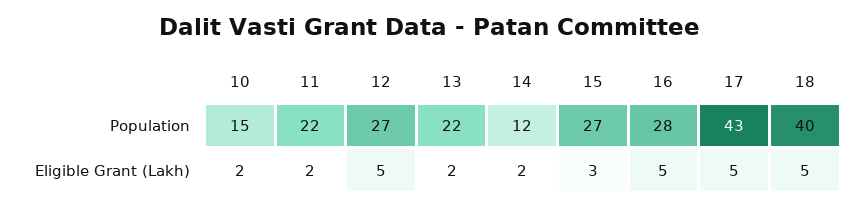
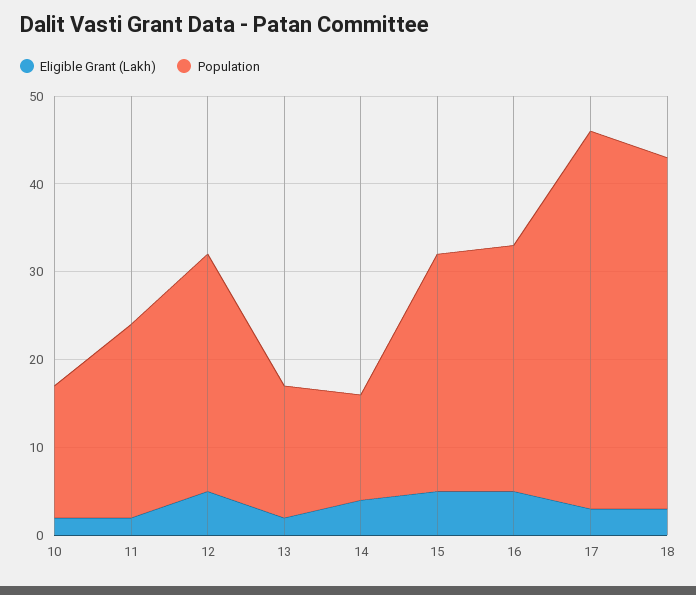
  {
    "Population": {
      "10": 15,
      "11": 22,
      "12": 27,
-     "13": 22,
+     "13": 15,
      "14": 12,
      "15": 27,
      "16": 28,
      "17": 43,
      "18": 40
    },
    "Eligible Grant (Lakh)": {
      "10": 2,
      "11": 2,
      "12": 5,
      "13": 2,
-     "14": 2,
+     "14": 4,
-     "15": 3,
+     "15": 5,
      "16": 5,
-     "17": 5,
+     "17": 3,
-     "18": 5
+     "18": 3
    }
  }

